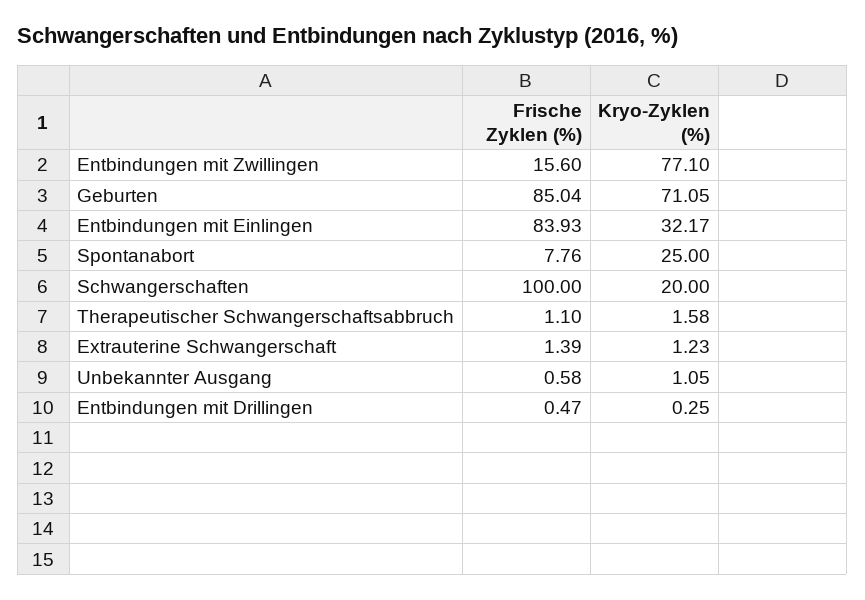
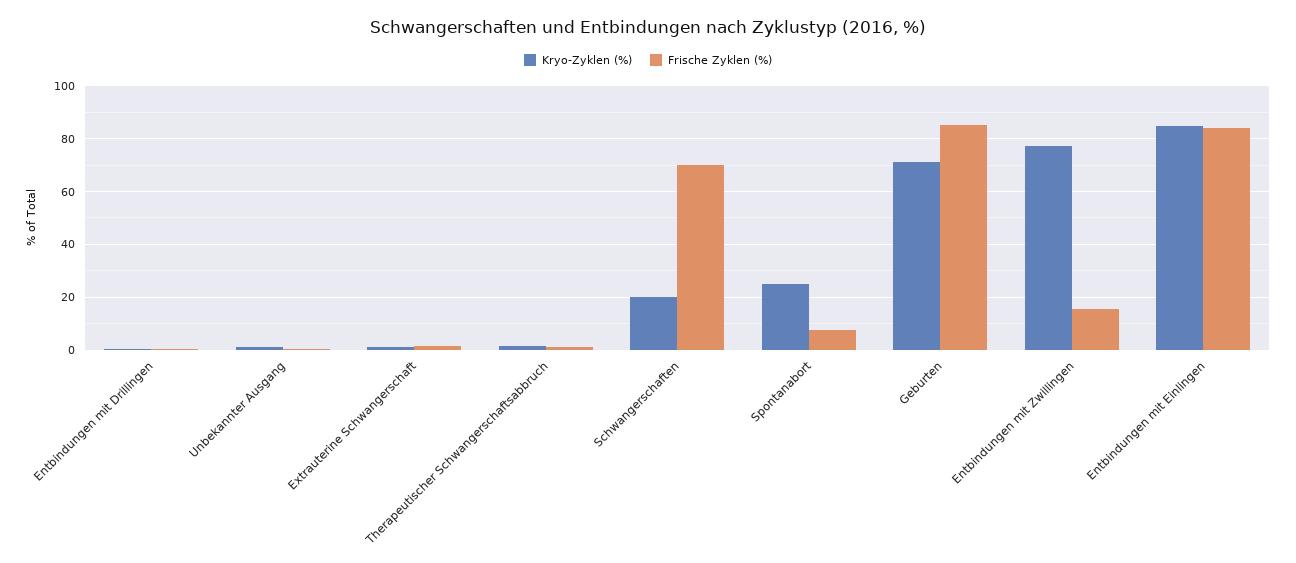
  {
    "Frische Zyklen (%)": {
      "Entbindungen mit Zwillingen": 15.6,
      "Geburten": 85.04,
      "Entbindungen mit Einlingen": 83.93,
      "Spontanabort": 7.76,
-     "Schwangerschaften": 100,
+     "Schwangerschaften": 70,
      "Therapeutischer Schwangerschaftsabbruch": 1.1,
      "Extrauterine Schwangerschaft": 1.39,
      "Unbekannter Ausgang": 0.58,
      "Entbindungen mit Drillingen": 0.47
    },
    "Kryo-Zyklen (%)": {
      "Entbindungen mit Zwillingen": 77.1,
      "Geburten": 71.05,
-     "Entbindungen mit Einlingen": 32.17,
+     "Entbindungen mit Einlingen": 85,
      "Spontanabort": 25,
      "Schwangerschaften": 20,
      "Therapeutischer Schwangerschaftsabbruch": 1.58,
      "Extrauterine Schwangerschaft": 1.23,
      "Unbekannter Ausgang": 1.05,
      "Entbindungen mit Drillingen": 0.25
    }
  }

